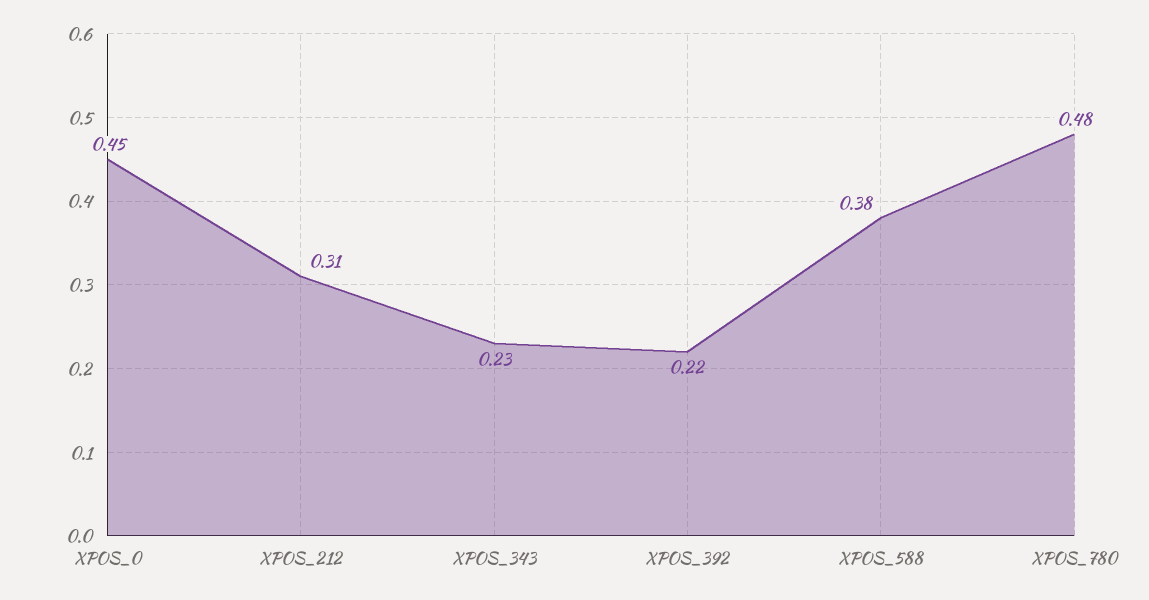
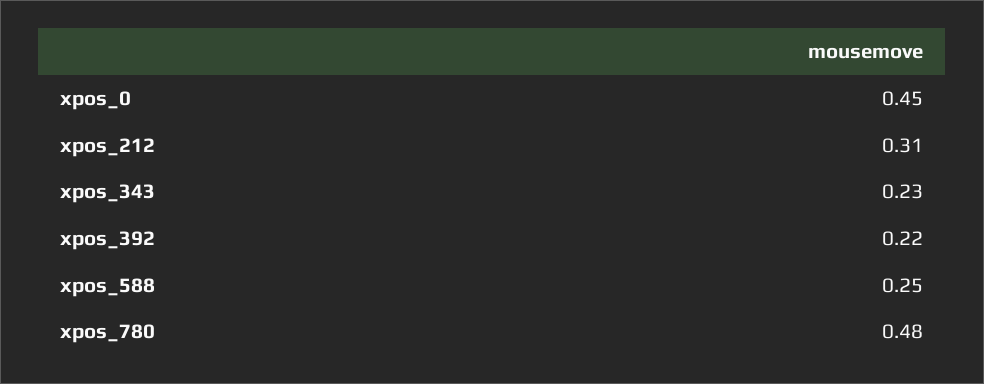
  {
    "XPOS_0": 0.45,
    "XPOS_212": 0.31,
    "XPOS_343": 0.23,
    "XPOS_392": 0.22,
-   "XPOS_588": 0.38,
+   "XPOS_588": 0.25,
    "XPOS_780": 0.48
  }

